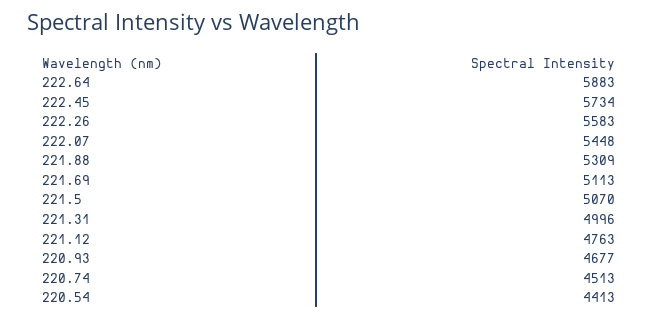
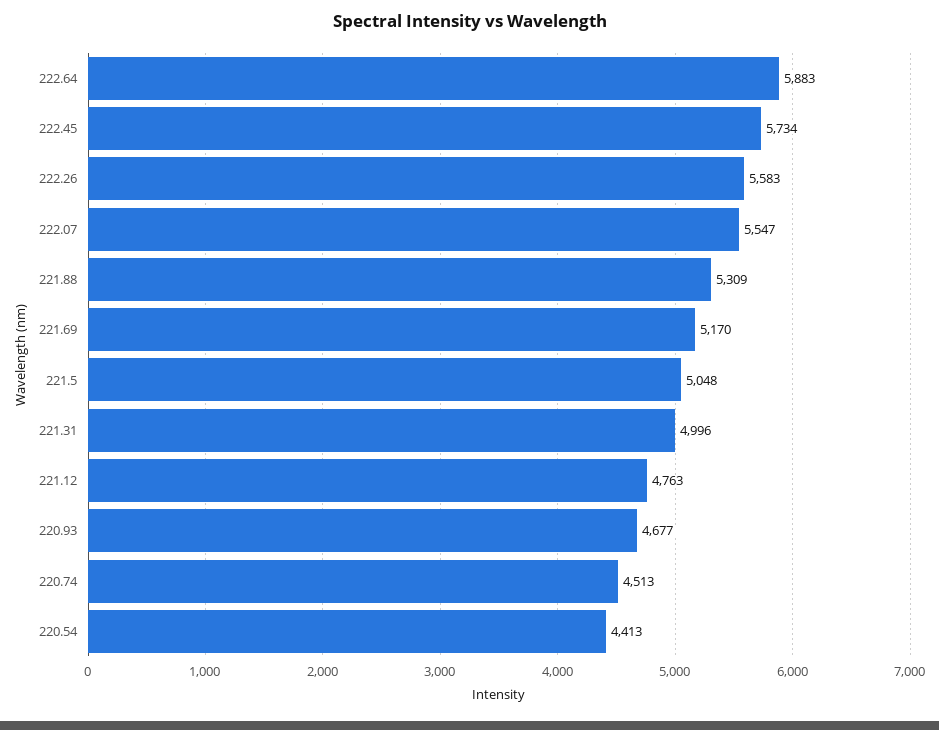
  {
    "222.64": 5883,
    "222.45": 5734,
    "222.26": 5583,
-   "222.07": 5448,
+   "222.07": 5547,
    "221.88": 5309,
-   "221.69": 5113,
+   "221.69": 5170,
-   "221.5": 5070,
+   "221.5": 5048,
    "221.31": 4996,
    "221.12": 4763,
    "220.93": 4677,
    "220.74": 4513,
    "220.54": 4413
  }

